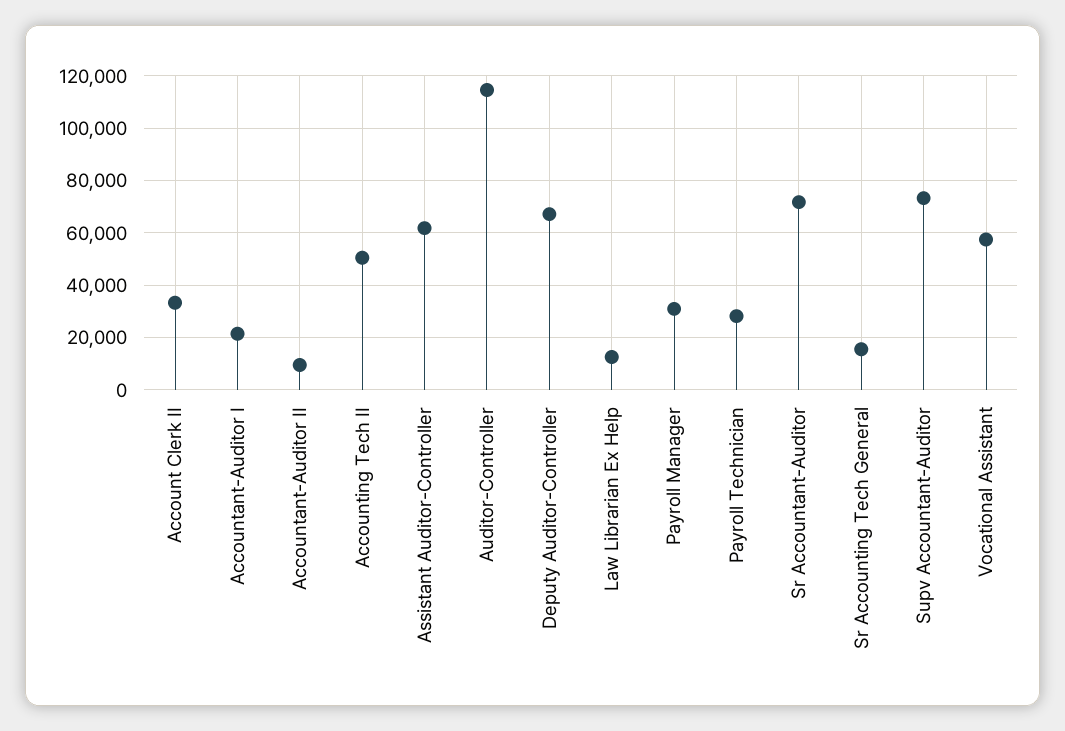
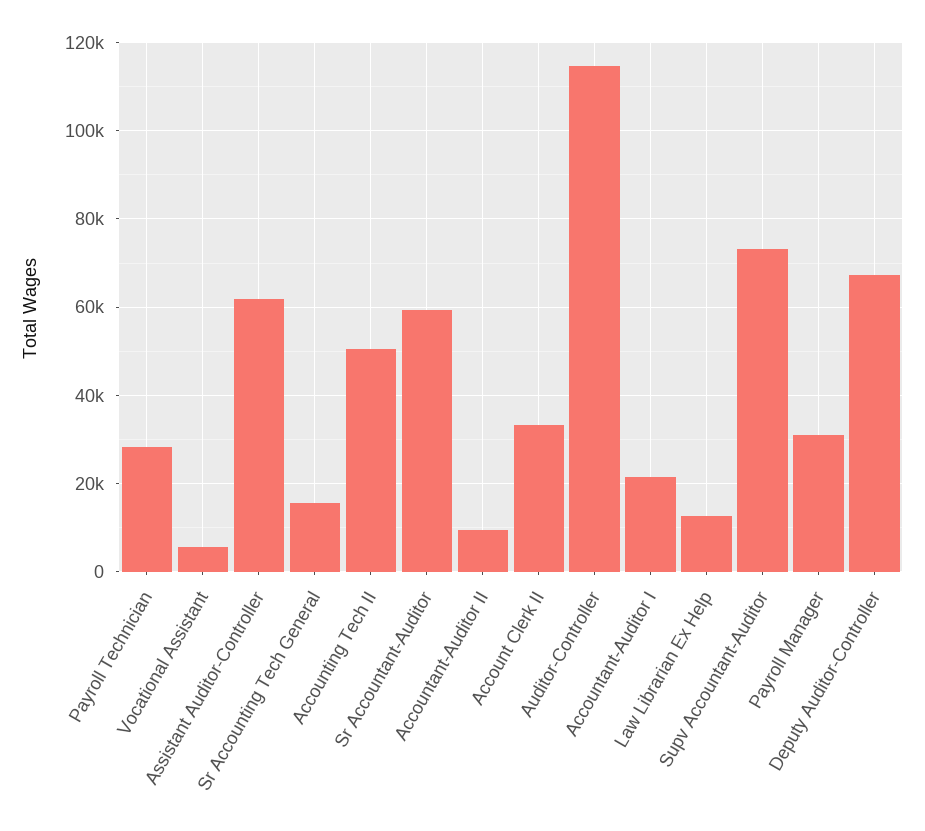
  {
    "Account Clerk II": 34000,
    "Accountant-Auditor I": 22000,
    "Accountant-Auditor II": 10000,
    "Accounting Tech II": 50000,
    "Assistant Auditor-Controller": 62000,
    "Auditor-Controller": 114000,
    "Deputy Auditor-Controller": 68000,
    "Law Librarian Ex Help": 12000,
    "Payroll Manager": 30000,
    "Payroll Technician": 28000,
-   "Sr Accountant-Auditor": 72500,
+   "Sr Accountant-Auditor": 60000,
    "Sr Accounting Tech General": 16000,
    "Supv Accountant-Auditor": 74000,
-   "Vocational Assistant": 57500
+   "Vocational Assistant": 6000
  }

